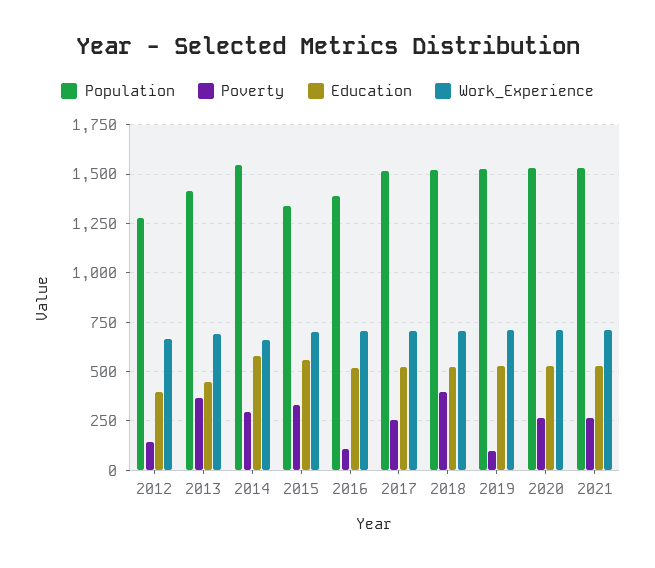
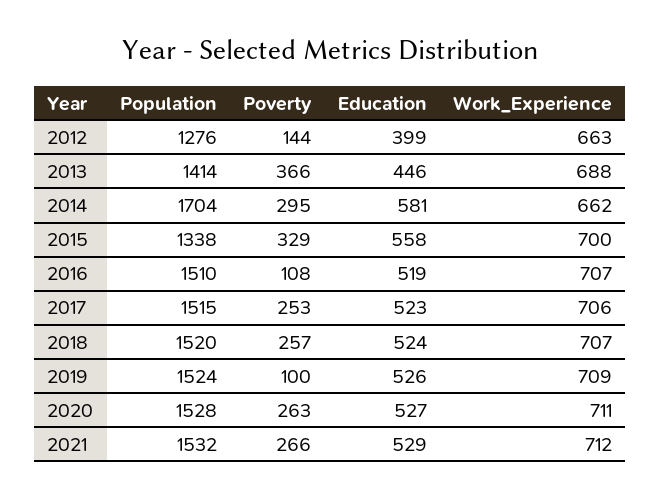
  {
    "Population": {
      "2012": 1276,
      "2013": 1414,
-     "2014": 1550,
+     "2014": 1704,
      "2015": 1338,
-     "2016": 1400,
+     "2016": 1510,
      "2017": 1515,
      "2018": 1520,
      "2019": 1524,
      "2020": 1528,
      "2021": 1532
    },
    "Poverty": {
      "2012": 144,
      "2013": 366,
      "2014": 295,
      "2015": 329,
      "2016": 108,
      "2017": 253,
-     "2018": 400,
+     "2018": 257,
      "2019": 100,
      "2020": 263,
      "2021": 266
    },
    "Education": {
      "2012": 399,
      "2013": 446,
      "2014": 581,
      "2015": 558,
      "2016": 519,
      "2017": 523,
      "2018": 524,
      "2019": 526,
      "2020": 527,
      "2021": 529
    },
    "Work_Experience": {
      "2012": 663,
      "2013": 688,
      "2014": 662,
      "2015": 700,
      "2016": 707,
      "2017": 706,
      "2018": 707,
      "2019": 709,
      "2020": 711,
      "2021": 712
    }
  }

